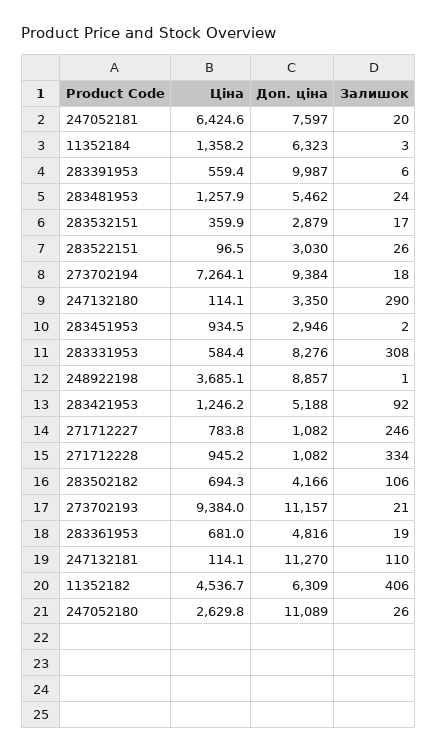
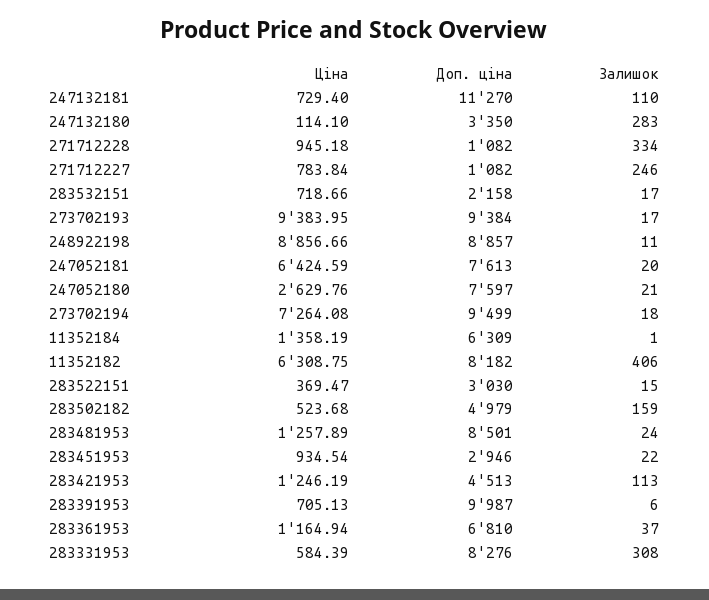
  {
    "Ціна": {
      "247052181": 6424.59,
      "11352184": 1358.19,
-     "283391953": 559.4,
+     "283391953": 705.13,
      "283481953": 1257.89,
-     "283532151": 359.9,
+     "283532151": 718.66,
-     "283522151": 96.5,
+     "283522151": 369.47,
      "273702194": 7264.08,
      "247132180": 114.1,
      "283451953": 934.54,
      "283331953": 584.39,
-     "248922198": 3685.1,
+     "248922198": 8856.66,
      "283421953": 1246.19,
      "271712227": 783.84,
      "271712228": 945.18,
-     "283502182": 694.3,
+     "283502182": 523.68,
      "273702193": 9383.95,
-     "283361953": 681,
+     "283361953": 1164.94,
-     "247132181": 114.1,
+     "247132181": 729.4,
-     "11352182": 4536.7,
+     "11352182": 6308.75,
      "247052180": 2629.76
    },
    "Доп. ціна": {
-     "247052181": 7597,
+     "247052181": 7613,
-     "11352184": 6323,
+     "11352184": 6309,
      "283391953": 9987,
-     "283481953": 5462,
+     "283481953": 8501,
-     "283532151": 2879,
+     "283532151": 2158,
      "283522151": 3030,
-     "273702194": 9384,
+     "273702194": 9499,
      "247132180": 3350,
      "283451953": 2946,
      "283331953": 8276,
      "248922198": 8857,
-     "283421953": 5188,
+     "283421953": 4513,
      "271712227": 1082,
      "271712228": 1082,
-     "283502182": 4166,
+     "283502182": 4979,
-     "273702193": 11157,
+     "273702193": 9384,
-     "283361953": 4816,
+     "283361953": 6810,
      "247132181": 11270,
-     "11352182": 6309,
+     "11352182": 8182,
-     "247052180": 11089
+     "247052180": 7597
    },
    "Залишок": {
      "247052181": 20,
-     "11352184": 3,
+     "11352184": 1,
      "283391953": 6,
      "283481953": 24,
      "283532151": 17,
-     "283522151": 26,
+     "283522151": 15,
      "273702194": 18,
-     "247132180": 290,
+     "247132180": 283,
-     "283451953": 2,
+     "283451953": 22,
      "283331953": 308,
-     "248922198": 1,
+     "248922198": 11,
-     "283421953": 92,
+     "283421953": 113,
      "271712227": 246,
      "271712228": 334,
-     "283502182": 106,
+     "283502182": 159,
-     "273702193": 21,
+     "273702193": 17,
-     "283361953": 19,
+     "283361953": 37,
      "247132181": 110,
      "11352182": 406,
-     "247052180": 26
+     "247052180": 21
    }
  }

